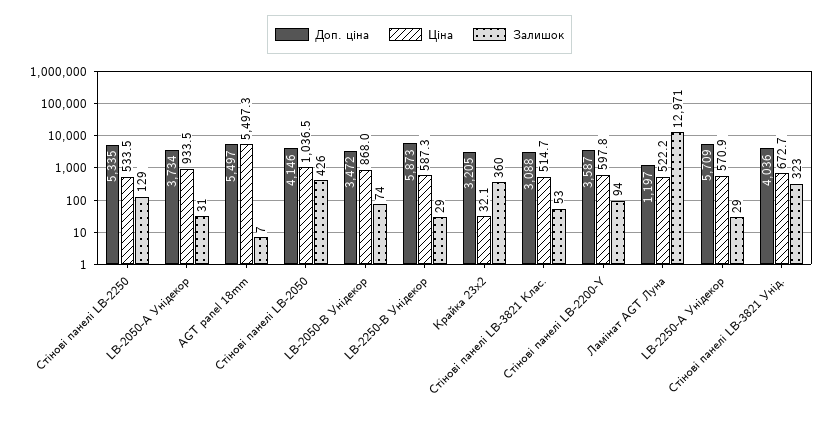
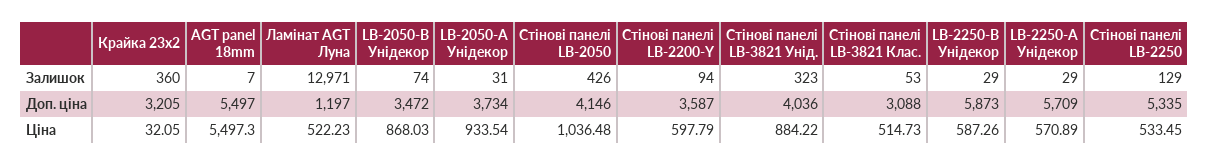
  {
    "Доп. ціна": {
      "Стінові панелі LB-2250": 5335,
      "LB-2050-А Унідекор": 3734,
      "AGT panel 18mm": 5497,
      "Стінові панелі LB-2050": 4146,
      "LB-2050-В Унідекор": 3472,
      "LB-2250-В Унідекор": 5873,
      "Крайка 23x2": 3205,
      "Стінові панелі LB-3821 Клас.": 3088,
      "Стінові панелі LB-2200-Y": 3587,
      "Ламінат AGT Луна": 1197,
      "LB-2250-А Унідекор": 5709,
      "Стінові панелі LB-3821 Унід.": 4036
    },
    "Ціна": {
      "Стінові панелі LB-2250": 533.45,
      "LB-2050-А Унідекор": 933.54,
      "AGT panel 18mm": 5497.3,
      "Стінові панелі LB-2050": 1036.48,
      "LB-2050-В Унідекор": 868.03,
      "LB-2250-В Унідекор": 587.26,
      "Крайка 23x2": 32.05,
      "Стінові панелі LB-3821 Клас.": 514.73,
      "Стінові панелі LB-2200-Y": 597.79,
      "Ламінат AGT Луна": 522.23,
      "LB-2250-А Унідекор": 570.89,
-     "Стінові панелі LB-3821 Унід.": 672.7
+     "Стінові панелі LB-3821 Унід.": 884.22
    },
    "Залишок": {
      "Стінові панелі LB-2250": 129,
      "LB-2050-А Унідекор": 31,
      "AGT panel 18mm": 7,
      "Стінові панелі LB-2050": 426,
      "LB-2050-В Унідекор": 74,
      "LB-2250-В Унідекор": 29,
      "Крайка 23x2": 360,
      "Стінові панелі LB-3821 Клас.": 53,
      "Стінові панелі LB-2200-Y": 94,
      "Ламінат AGT Луна": 12971,
      "LB-2250-А Унідекор": 29,
      "Стінові панелі LB-3821 Унід.": 323
    }
  }

